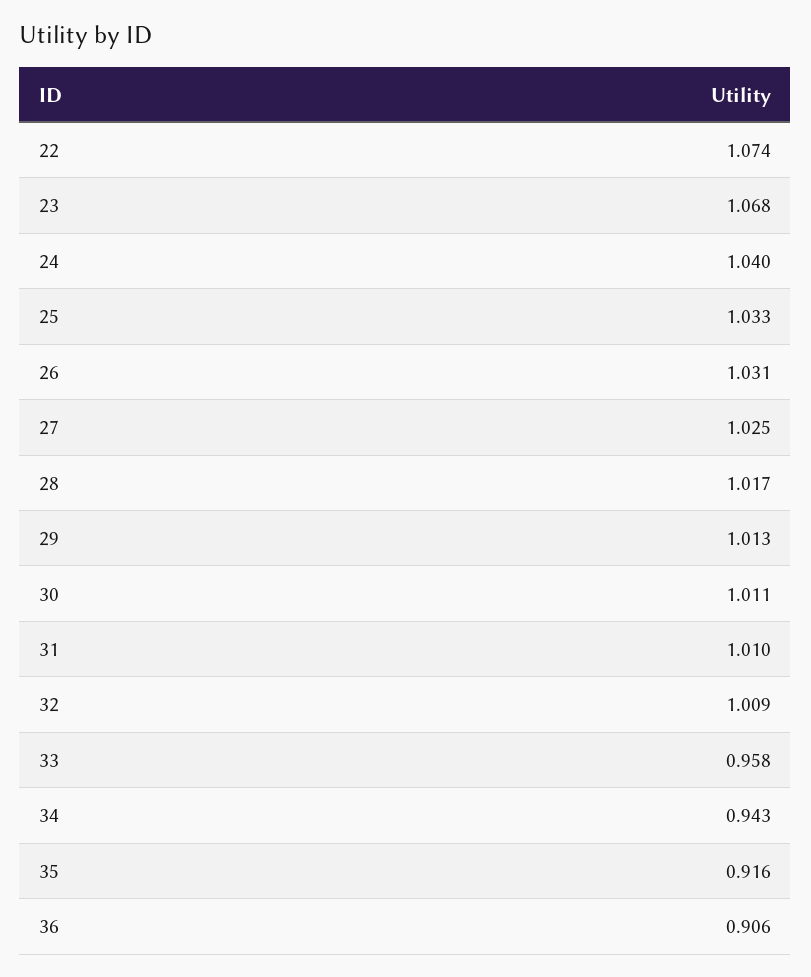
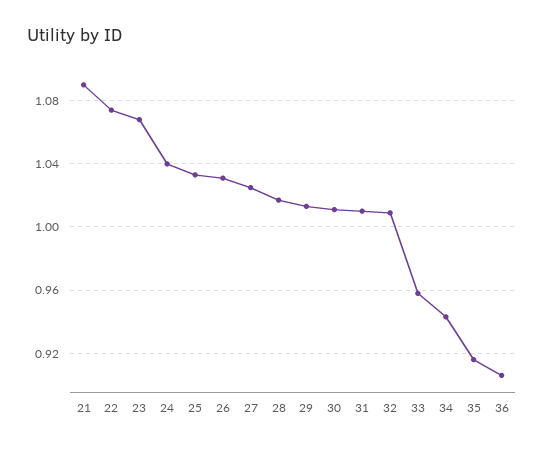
  {
    "22": 1.074,
    "23": 1.068,
    "24": 1.04,
    "25": 1.033,
    "26": 1.031,
    "27": 1.025,
    "28": 1.017,
    "29": 1.013,
    "30": 1.011,
    "31": 1.01,
    "32": 1.009,
    "33": 0.958,
    "34": 0.943,
    "35": 0.916,
-   "36": 0.906
+   "36": 0.906,
+   "21": 1.09
  }

